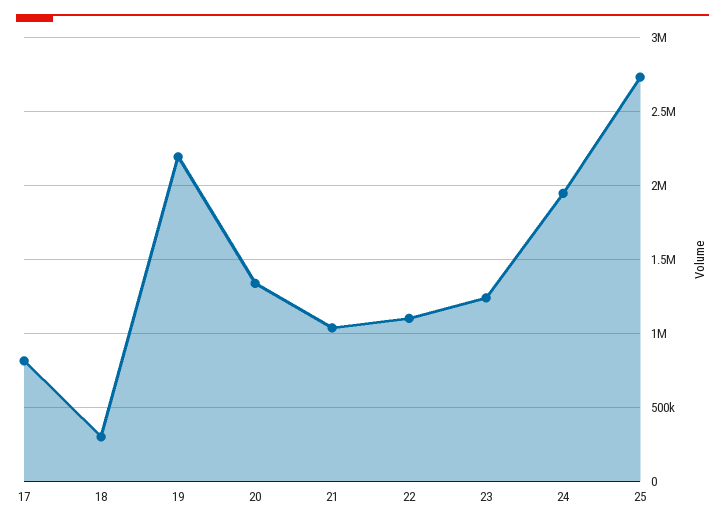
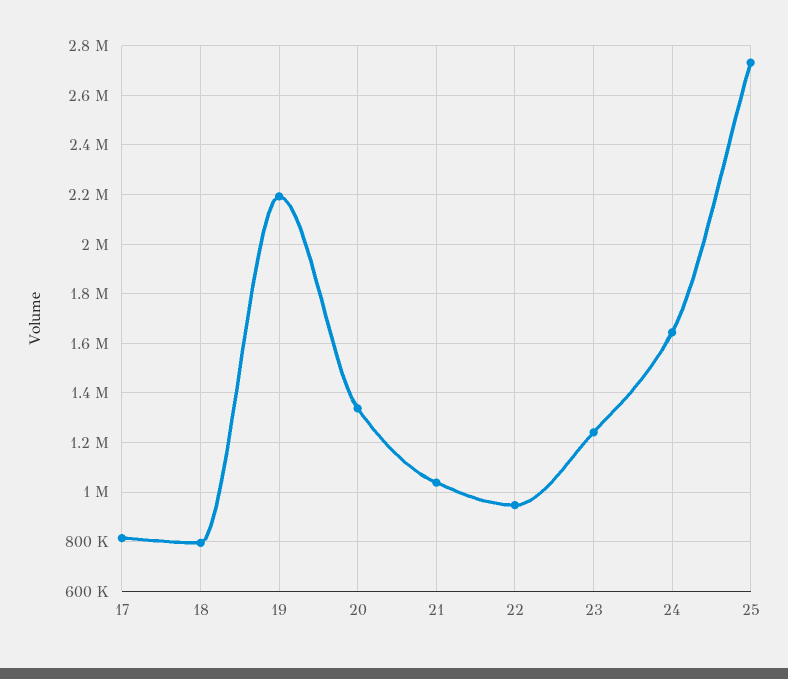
  {
    "17": 825000,
-   "18": 300000,
+   "18": 800000,
    "19": 2200000,
    "20": 1350000,
    "21": 1050000,
-   "22": 1100000,
+   "22": 950000,
    "23": 1250000,
-   "24": 1950000,
+   "24": 1650000,
    "25": 2725000
  }

